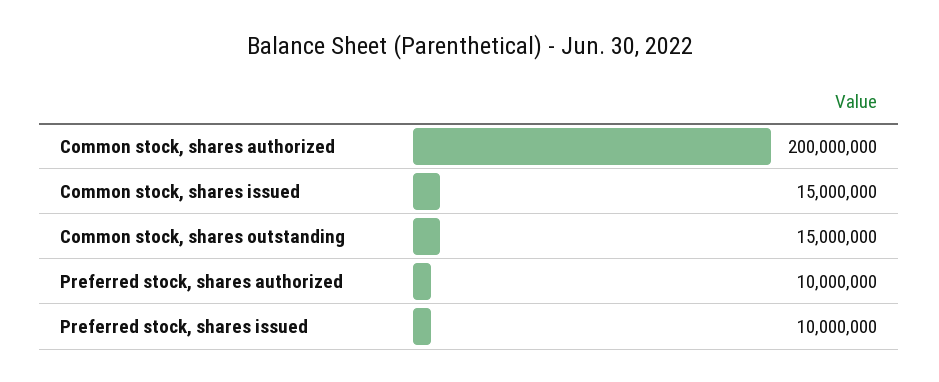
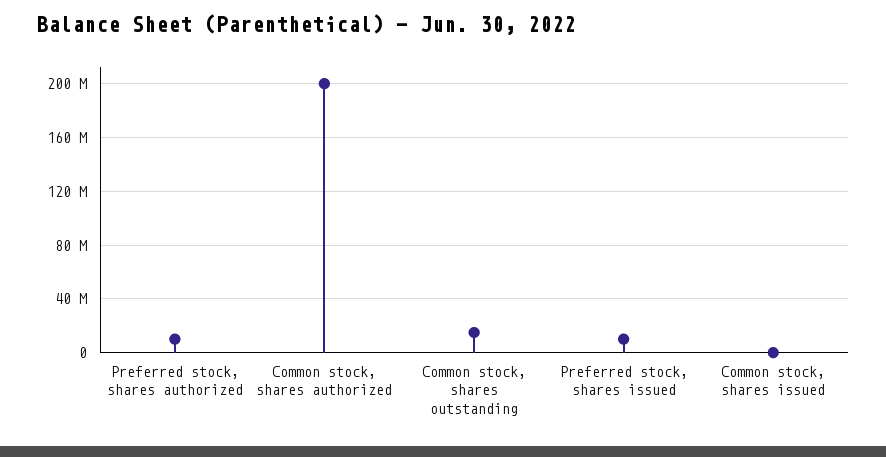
  {
    "Common stock, shares authorized": 200000000,
-   "Common stock, shares issued": 15000000,
+   "Common stock, shares issued": 0,
    "Common stock, shares outstanding": 15000000,
    "Preferred stock, shares authorized": 10000000,
    "Preferred stock, shares issued": 10000000
  }

